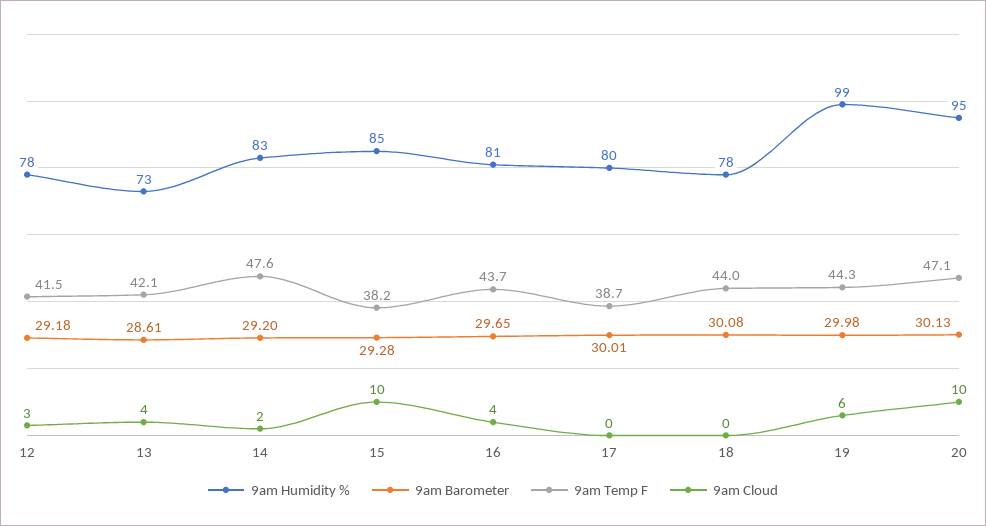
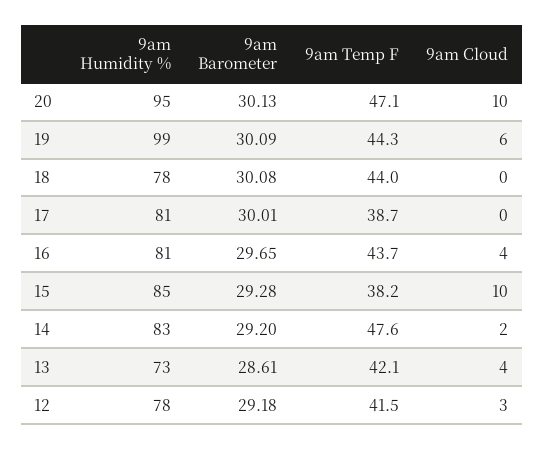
  {
    "9am Humidity %": {
      "12": 78,
      "13": 73,
      "14": 83,
      "15": 85,
      "16": 81,
-     "17": 80,
+     "17": 81,
      "18": 78,
      "19": 99,
      "20": 95
    },
    "9am Barometer": {
      "12": 29.18,
      "13": 28.61,
      "14": 29.2,
      "15": 29.28,
      "16": 29.65,
      "17": 30.01,
      "18": 30.08,
-     "19": 29.98,
+     "19": 30.09,
      "20": 30.13
    },
    "9am Temp F": {
      "12": 41.5,
      "13": 42.1,
      "14": 47.6,
      "15": 38.2,
      "16": 43.7,
      "17": 38.7,
      "18": 44,
      "19": 44.3,
      "20": 47.1
    },
    "9am Cloud": {
      "12": 3,
      "13": 4,
      "14": 2,
      "15": 10,
      "16": 4,
      "17": 0,
      "18": 0,
      "19": 6,
      "20": 10
    }
  }

